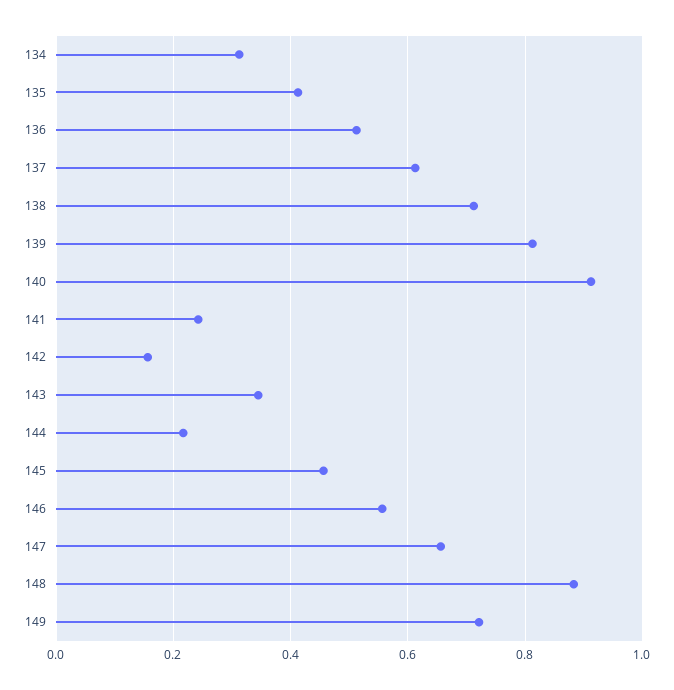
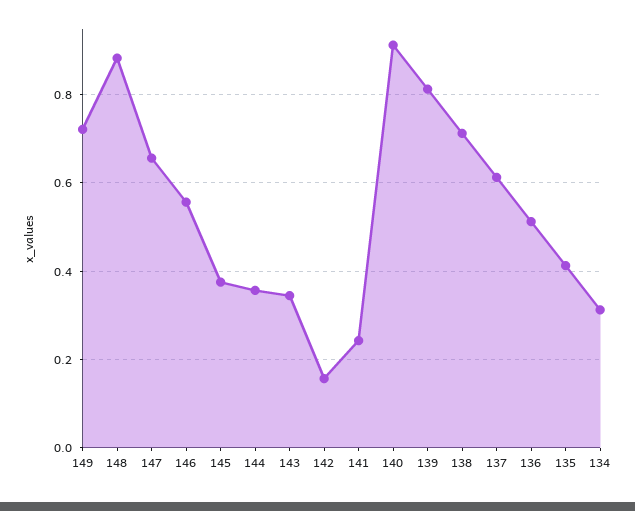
  {
    "134": 0.32,
    "135": 0.42,
    "136": 0.52,
    "137": 0.62,
    "138": 0.72,
    "139": 0.82,
    "140": 0.92,
    "141": 0.24,
    "142": 0.16,
    "143": 0.34,
-   "144": 0.22,
+   "144": 0.36,
-   "145": 0.46,
+   "145": 0.38,
    "146": 0.56,
    "147": 0.66,
    "148": 0.88,
    "149": 0.72
  }

